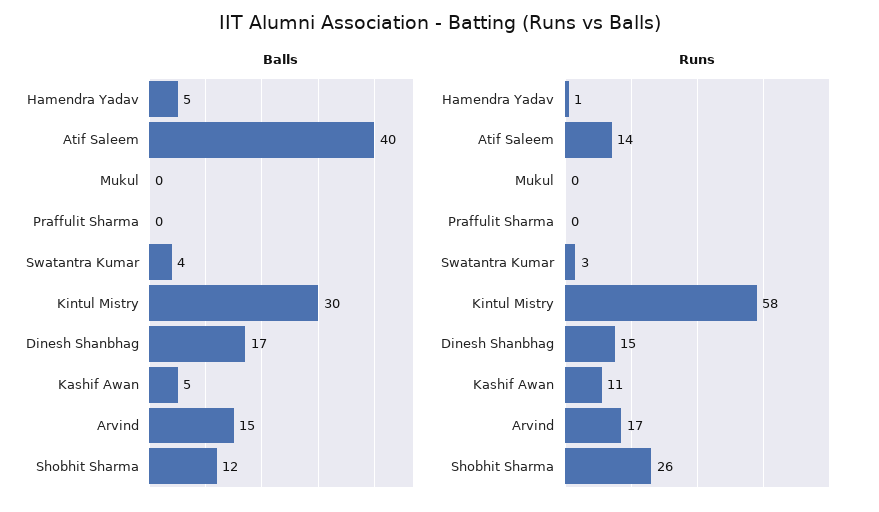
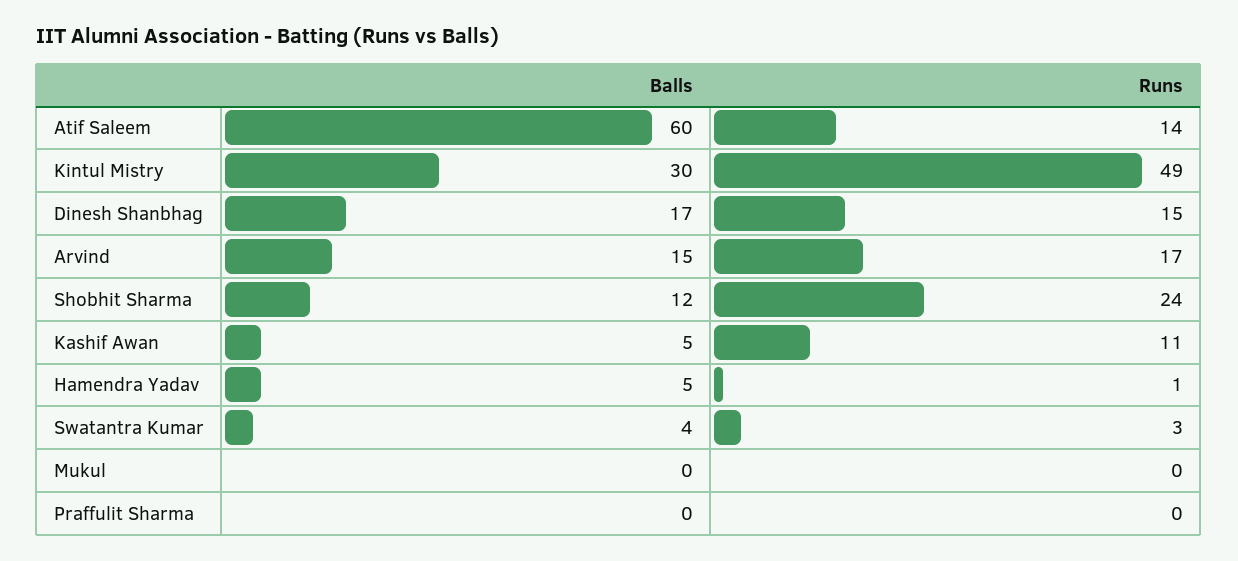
  {
    "Balls": {
      "Hamendra Yadav": 5,
-     "Atif Saleem": 40,
+     "Atif Saleem": 60,
      "Mukul": 0,
      "Praffulit Sharma": 0,
      "Swatantra Kumar": 4,
      "Kintul Mistry": 30,
      "Dinesh Shanbhag": 17,
      "Kashif Awan": 5,
      "Arvind": 15,
      "Shobhit Sharma": 12
    },
    "Runs": {
      "Hamendra Yadav": 1,
      "Atif Saleem": 14,
      "Mukul": 0,
      "Praffulit Sharma": 0,
      "Swatantra Kumar": 3,
-     "Kintul Mistry": 58,
+     "Kintul Mistry": 49,
      "Dinesh Shanbhag": 15,
      "Kashif Awan": 11,
      "Arvind": 17,
-     "Shobhit Sharma": 26
+     "Shobhit Sharma": 24
    }
  }

